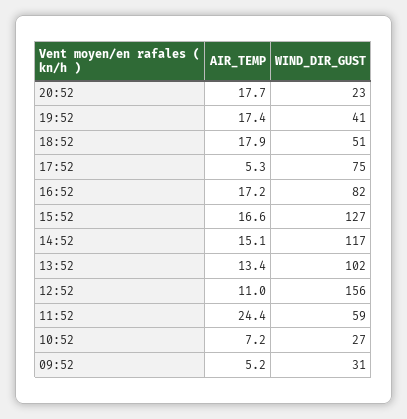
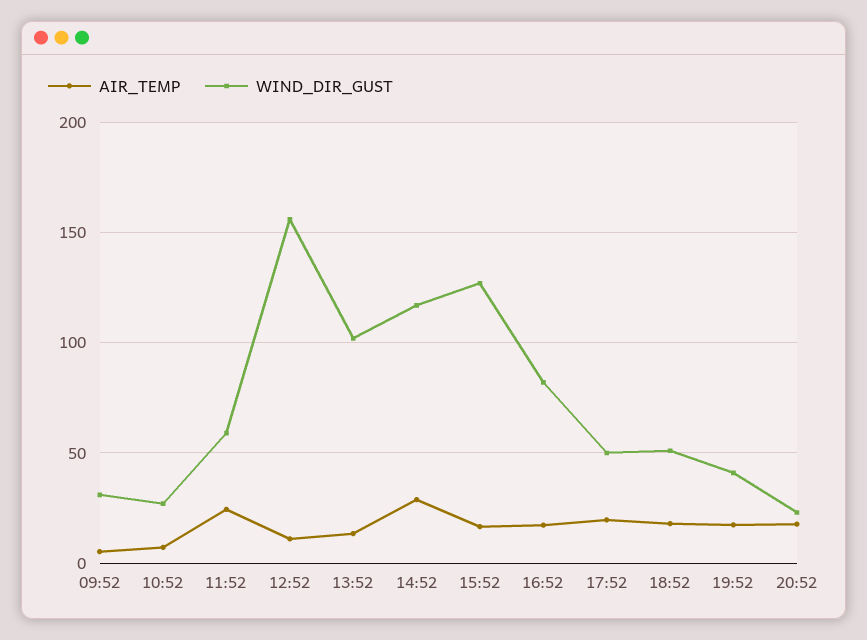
  {
    "AIR_TEMP": {
      "20:52": 17.7,
      "19:52": 17.4,
      "18:52": 17.9,
-     "17:52": 5.3,
+     "17:52": 20,
      "16:52": 17.2,
      "15:52": 16.6,
-     "14:52": 15.1,
+     "14:52": 30,
      "13:52": 13.4,
      "12:52": 11,
      "11:52": 24.4,
      "10:52": 7.2,
      "09:52": 5.2
    },
    "WIND_DIR_GUST": {
      "20:52": 23,
      "19:52": 41,
      "18:52": 51,
-     "17:52": 75,
+     "17:52": 50,
      "16:52": 82,
      "15:52": 127,
      "14:52": 117,
      "13:52": 102,
      "12:52": 156,
      "11:52": 59,
      "10:52": 27,
      "09:52": 31
    }
  }

